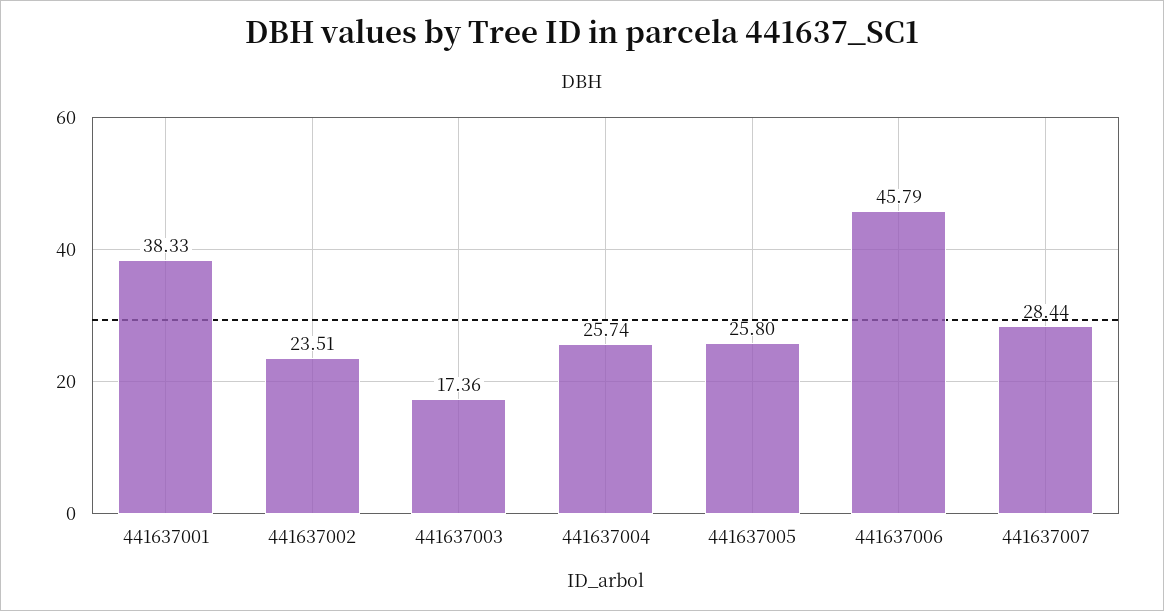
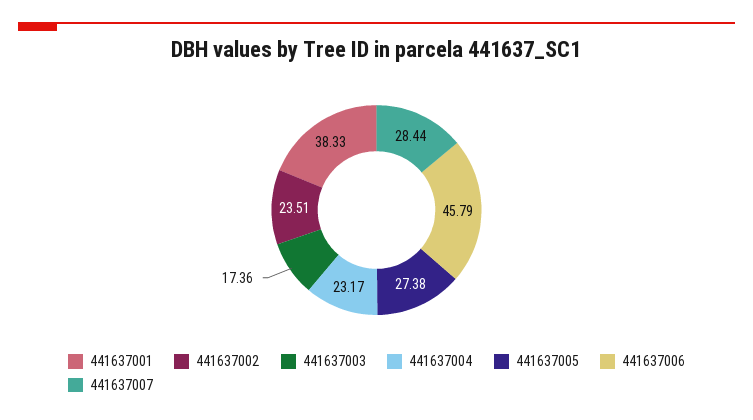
  {
    "441637001": 38.33,
    "441637002": 23.51,
    "441637003": 17.36,
-   "441637004": 25.74,
+   "441637004": 23.17,
-   "441637005": 25.8,
+   "441637005": 27.38,
    "441637006": 45.79,
    "441637007": 28.44
  }

